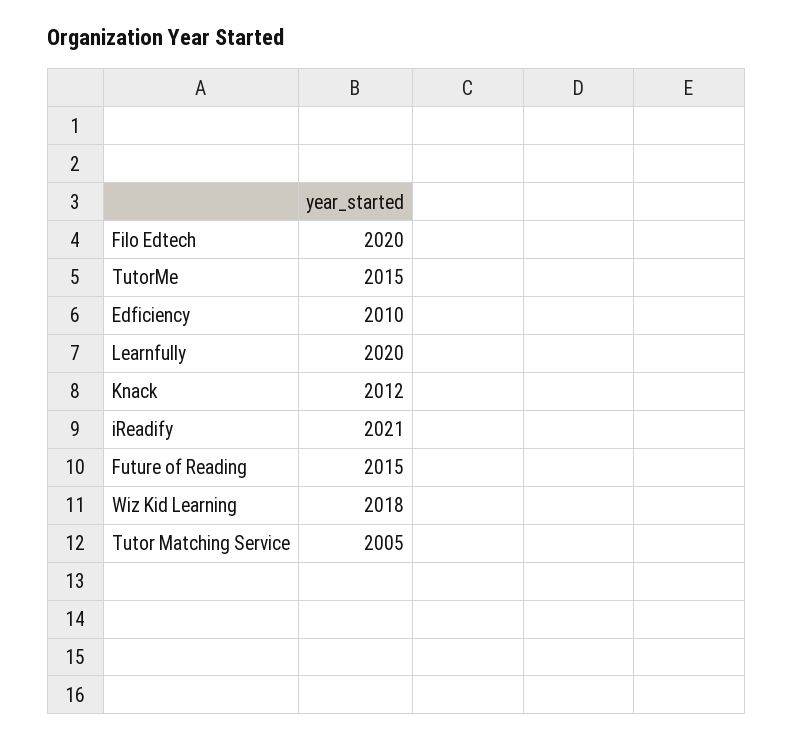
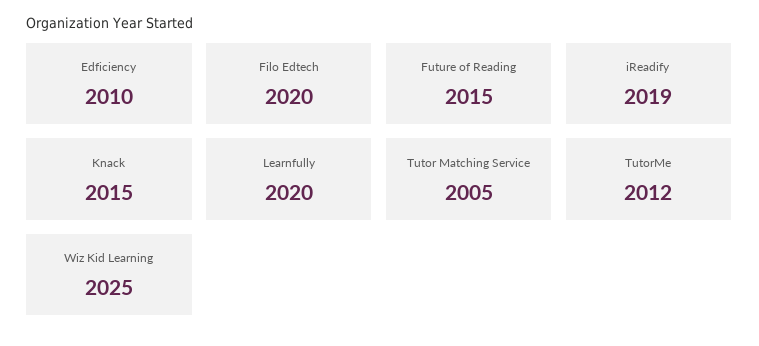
  {
    "Filo Edtech": 2020,
-   "TutorMe": 2015,
+   "TutorMe": 2012,
    "Edficiency": 2010,
    "Learnfully": 2020,
-   "Knack": 2012,
+   "Knack": 2015,
-   "iReadify": 2021,
+   "iReadify": 2019,
    "Future of Reading": 2015,
-   "Wiz Kid Learning": 2018,
+   "Wiz Kid Learning": 2025,
    "Tutor Matching Service": 2005
  }

